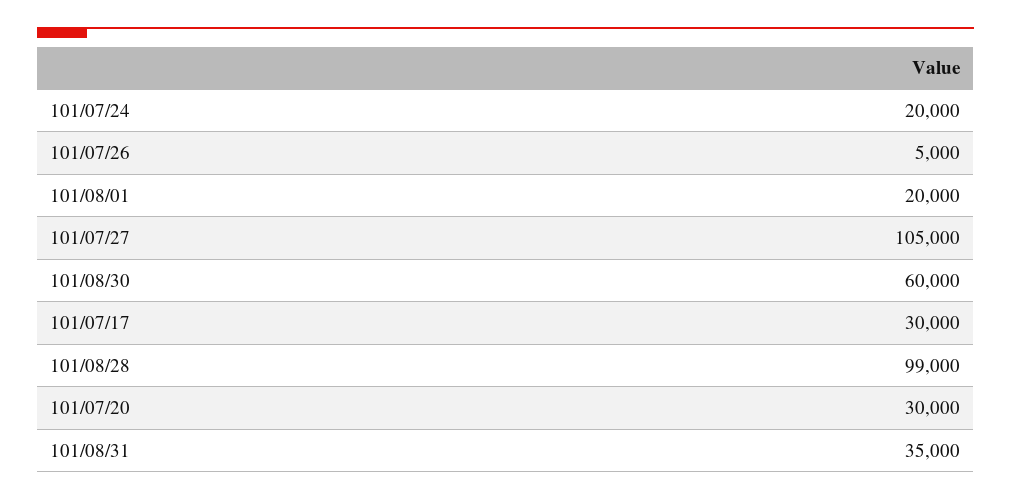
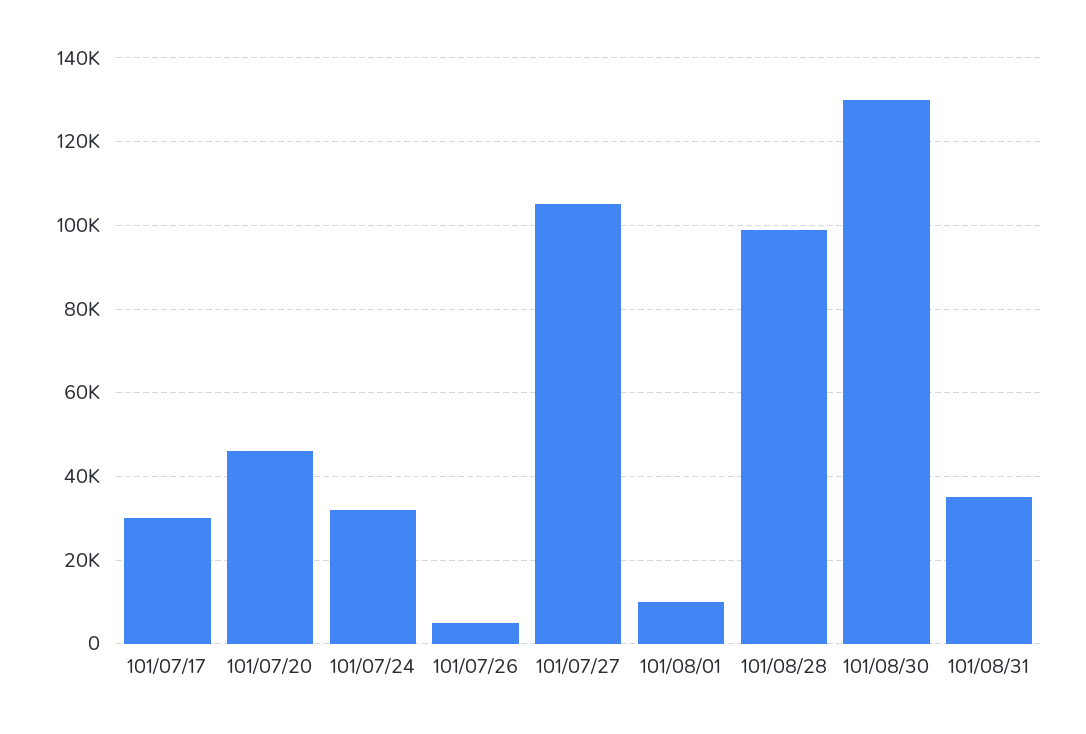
  {
-   "101/07/24": 20000,
+   "101/07/24": 32000,
    "101/07/26": 5000,
-   "101/08/01": 20000,
+   "101/08/01": 10000,
    "101/07/27": 105000,
-   "101/08/30": 60000,
+   "101/08/30": 130000,
    "101/07/17": 30000,
    "101/08/28": 99000,
-   "101/07/20": 30000,
+   "101/07/20": 46000,
    "101/08/31": 35000
  }

